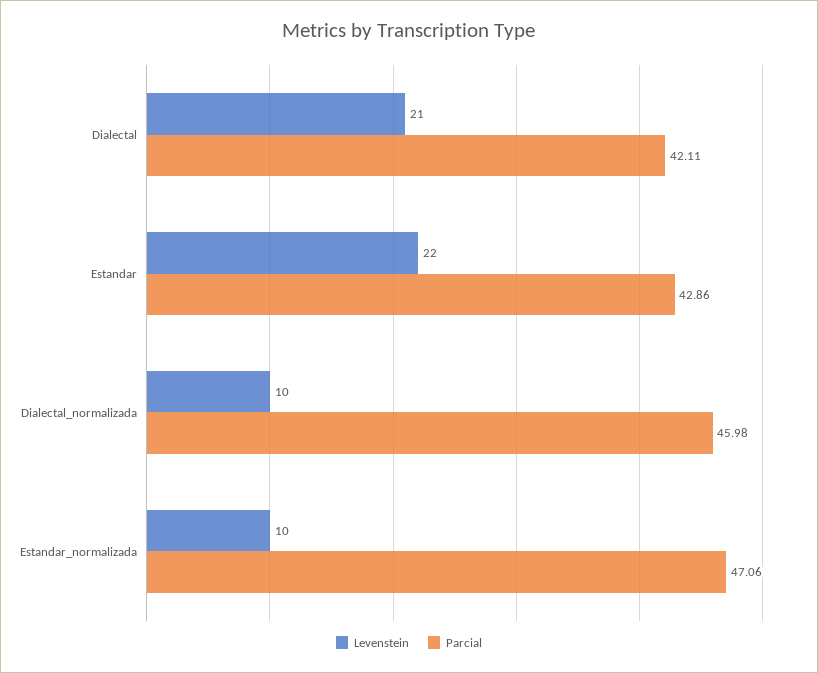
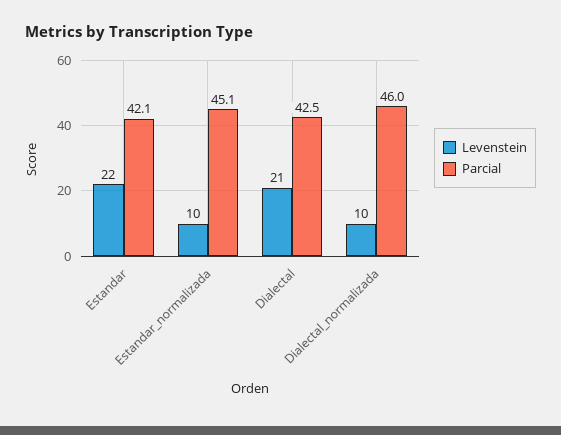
  {
    "Levenstein": {
      "Dialectal": 21,
      "Estandar": 22,
      "Dialectal_normalizada": 10,
      "Estandar_normalizada": 10
    },
    "Parcial": {
-     "Dialectal": 42.11,
+     "Dialectal": 42.5,
-     "Estandar": 42.86,
+     "Estandar": 42.1,
      "Dialectal_normalizada": 45.98,
-     "Estandar_normalizada": 47.06
+     "Estandar_normalizada": 45.1
    }
  }

